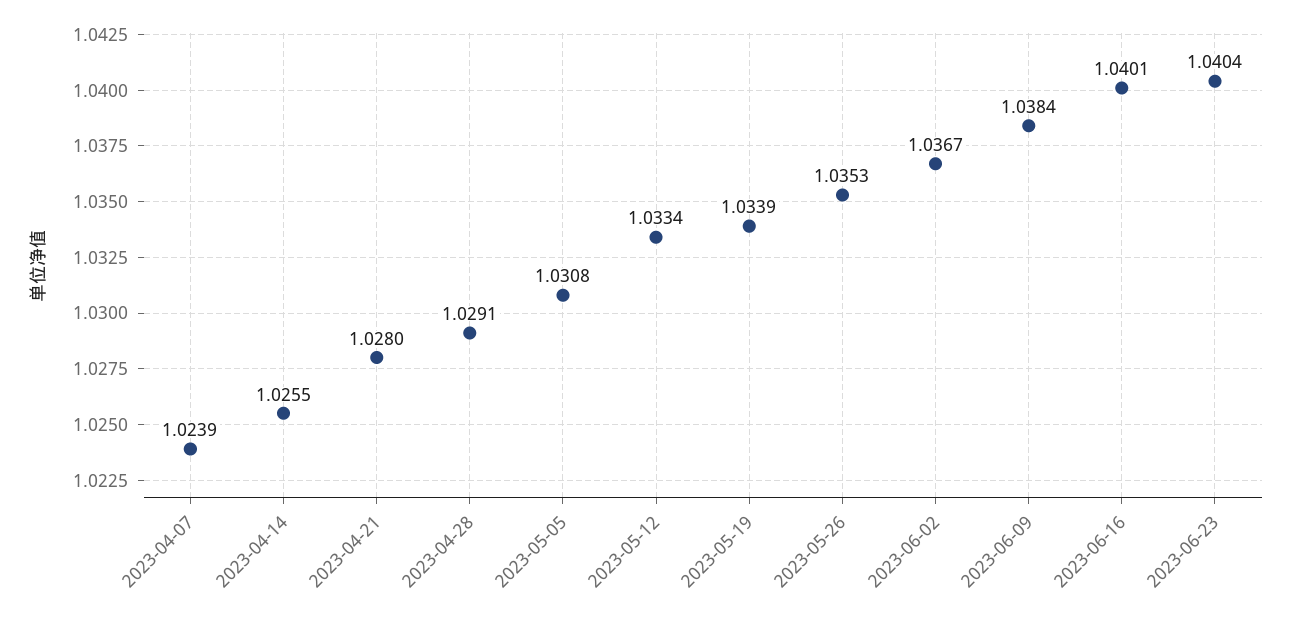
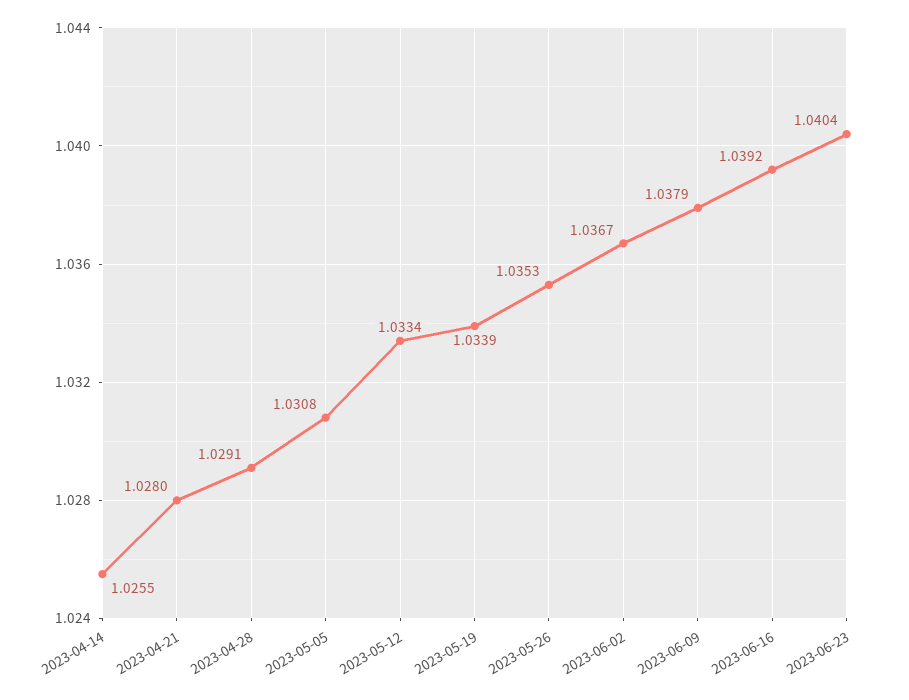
  {
-   "2023-04-07": 1.0239,
    "2023-04-14": 1.0255,
    "2023-04-21": 1.028,
    "2023-04-28": 1.0291,
    "2023-05-05": 1.0308,
    "2023-05-12": 1.0334,
    "2023-05-19": 1.0339,
    "2023-05-26": 1.0353,
    "2023-06-02": 1.0367,
-   "2023-06-09": 1.0384,
+   "2023-06-09": 1.0379,
-   "2023-06-16": 1.0401,
+   "2023-06-16": 1.0392,
    "2023-06-23": 1.0404
  }

